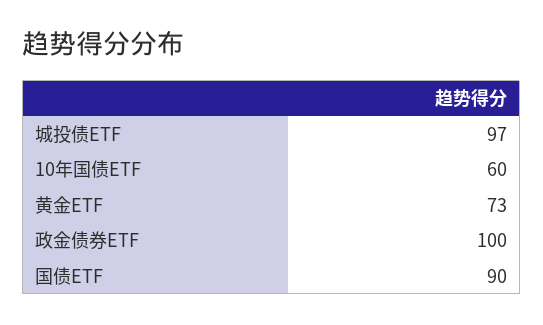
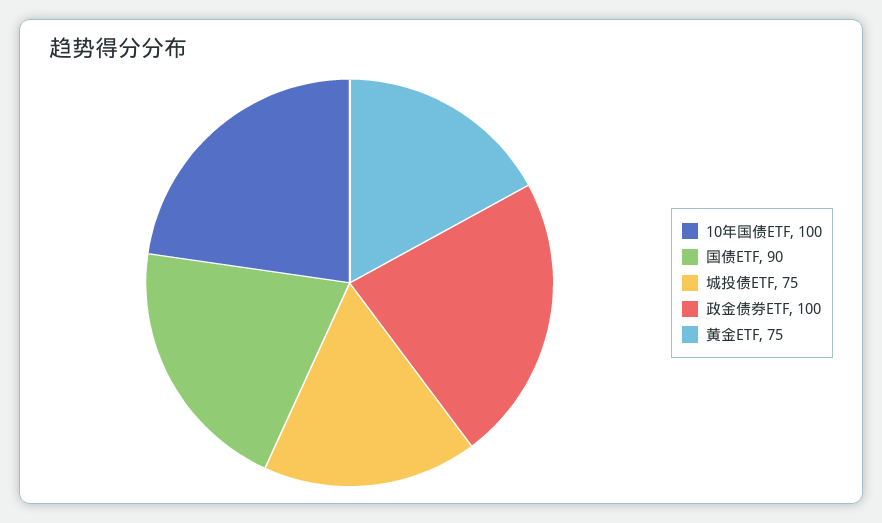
  {
-   "城投债ETF": 97,
+   "城投债ETF": 75,
-   "10年国债ETF": 60,
+   "10年国债ETF": 100,
-   "黄金ETF": 73,
+   "黄金ETF": 75,
    "政金债券ETF": 100,
    "国债ETF": 90
  }

